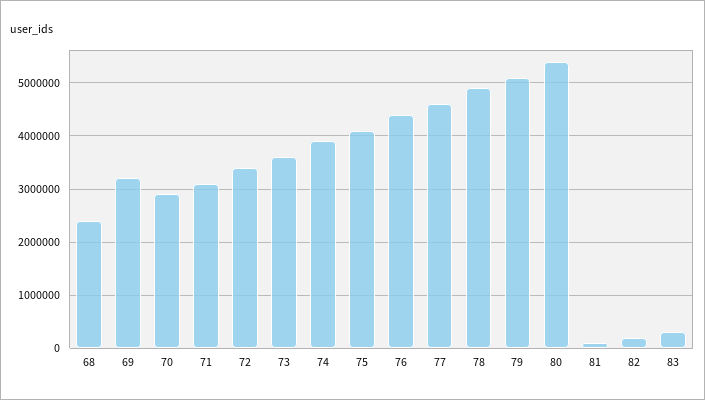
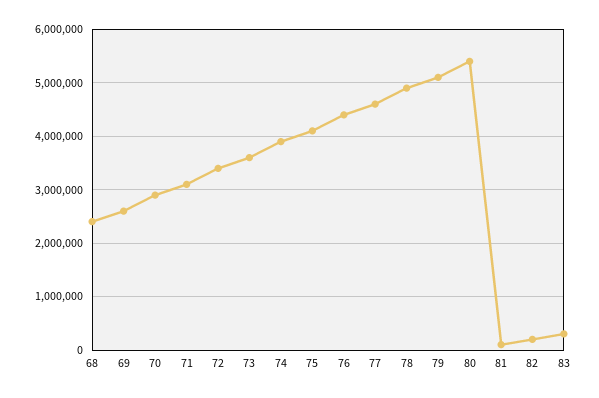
  {
    "68": 2400000,
-   "69": 3200000,
+   "69": 2600000,
    "70": 3000000,
    "71": 3200000,
    "72": 3400000,
    "73": 3600000,
    "74": 4000000,
    "75": 4200000,
    "76": 4400000,
    "77": 4600000,
    "78": 5000000,
    "79": 5200000,
    "80": 5400000,
    "81": 200000,
    "82": 200000,
    "83": 400000
  }

